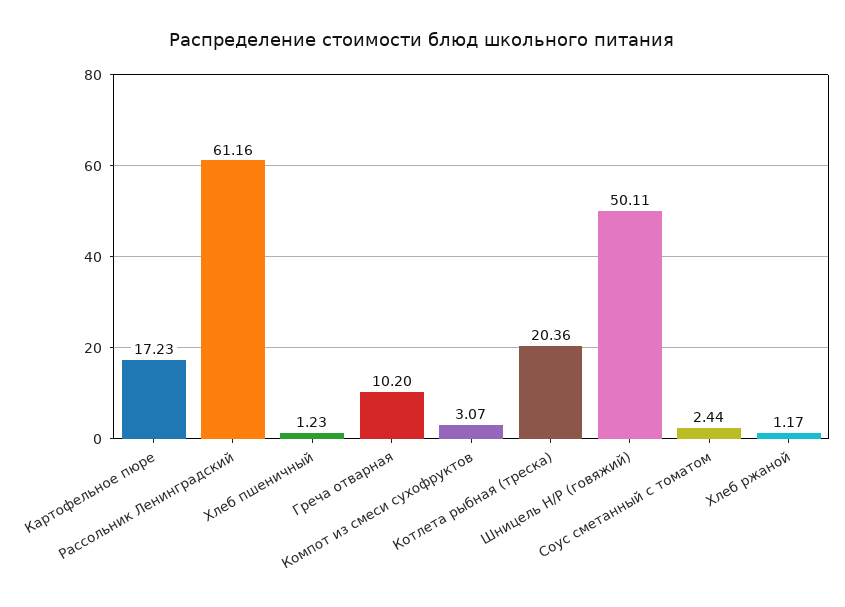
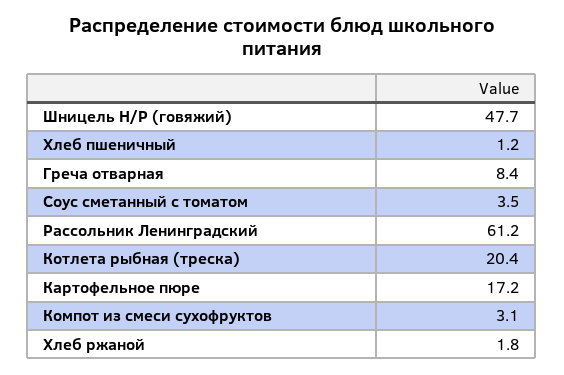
  {
    "Картофельное пюре": 17.23,
    "Рассольник Ленинградский": 61.16,
    "Хлеб пшеничный": 1.23,
-   "Греча отварная": 10.2,
+   "Греча отварная": 8.4,
    "Компот из смеси сухофруктов": 3.07,
    "Котлета рыбная (треска)": 20.36,
-   "Шницель Н/Р (говяжий)": 50.11,
+   "Шницель Н/Р (говяжий)": 47.7,
-   "Соус сметанный с томатом": 2.44,
+   "Соус сметанный с томатом": 3.5,
-   "Хлеб ржаной": 1.17
+   "Хлеб ржаной": 1.8
  }

